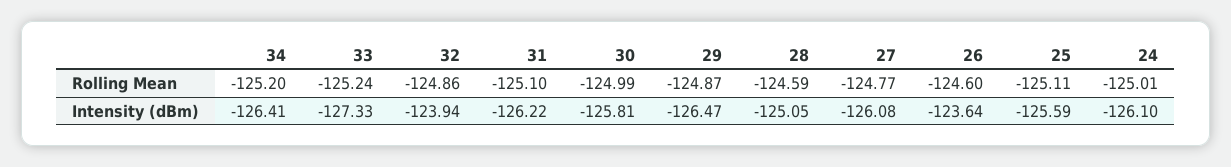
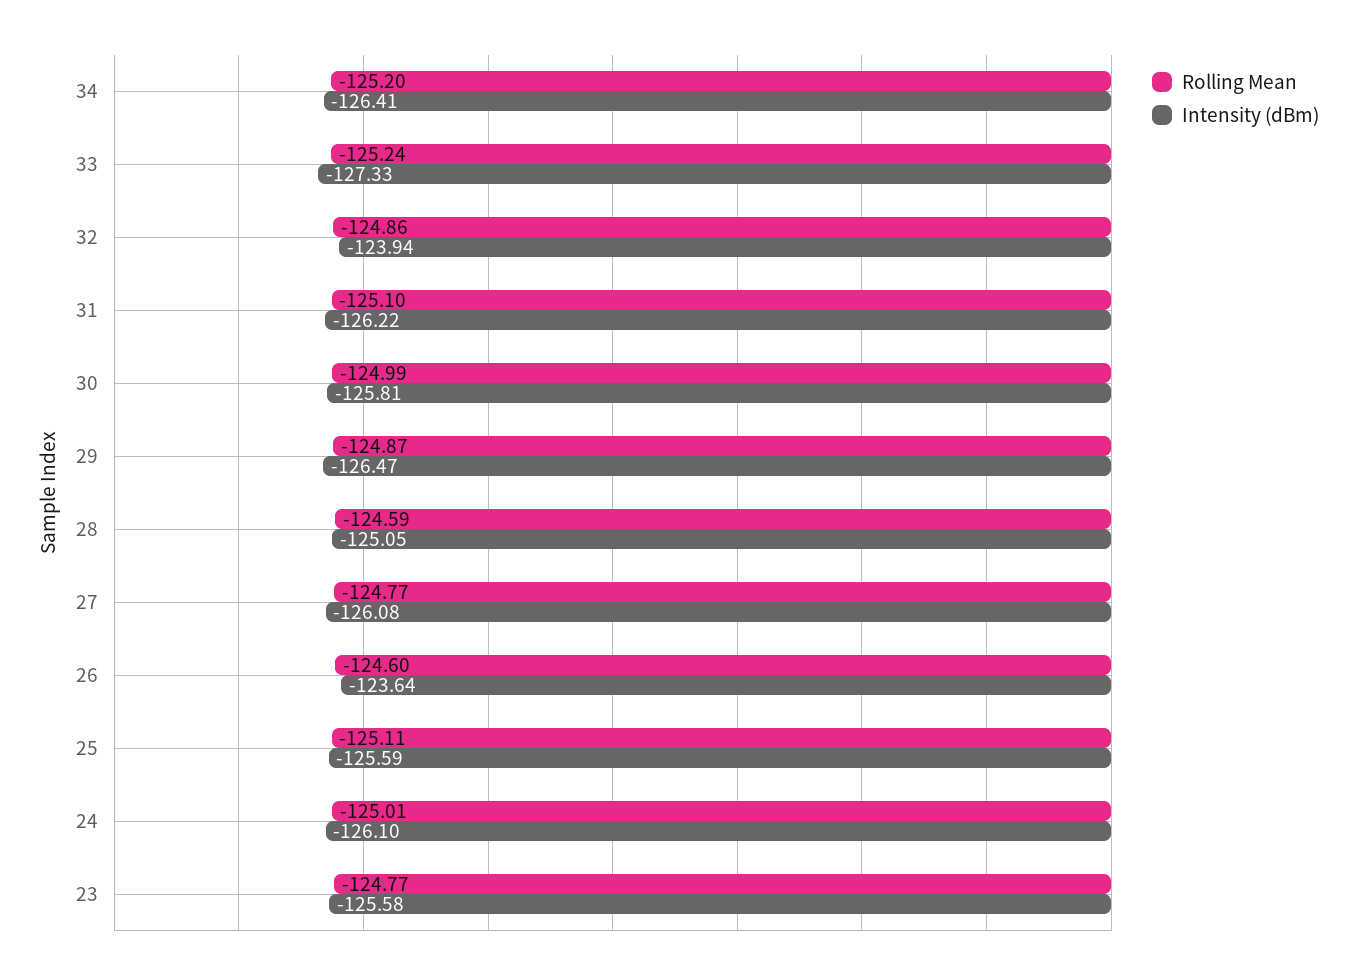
  {
    "Rolling Mean": {
      "34": -125.2,
      "33": -125.24,
      "32": -124.86,
      "31": -125.1,
      "30": -124.99,
      "29": -124.87,
      "28": -124.59,
      "27": -124.77,
      "26": -124.6,
      "25": -125.11,
-     "24": -125.01
+     "24": -125.01,
+     "23": -124.77
    },
    "Intensity (dBm)": {
      "34": -126.41,
      "33": -127.33,
      "32": -123.94,
      "31": -126.22,
      "30": -125.81,
      "29": -126.47,
      "28": -125.05,
      "27": -126.08,
      "26": -123.64,
      "25": -125.59,
-     "24": -126.1
+     "24": -126.1,
+     "23": -125.58
    }
  }

